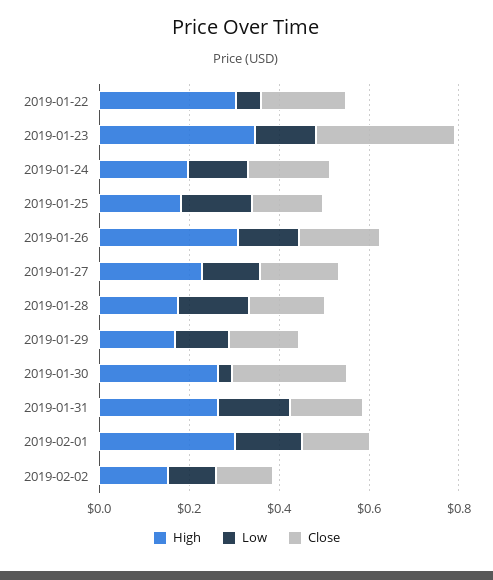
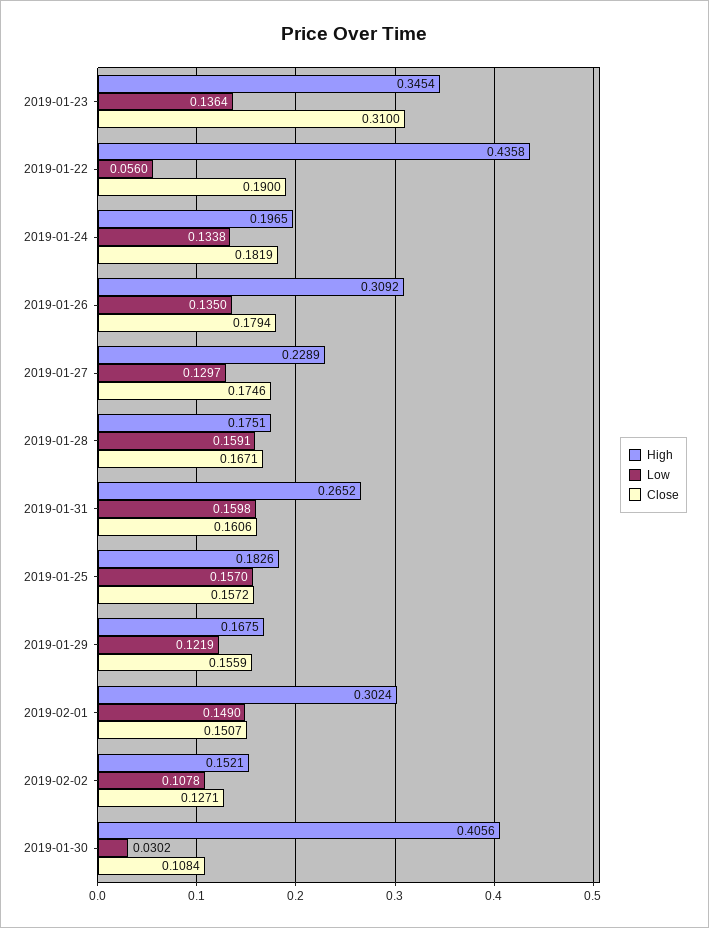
  {
    "High": {
-     "2019-01-22": 0.3,
+     "2019-01-22": 0.4358,
      "2019-01-23": 0.3454,
      "2019-01-24": 0.1965,
      "2019-01-25": 0.1826,
      "2019-01-26": 0.3092,
      "2019-01-27": 0.2289,
      "2019-01-28": 0.1751,
      "2019-01-29": 0.1675,
-     "2019-01-30": 0.25,
+     "2019-01-30": 0.4056,
      "2019-01-31": 0.2652,
      "2019-02-01": 0.3024,
      "2019-02-02": 0.1521
    },
    "Low": {
      "2019-01-22": 0.056,
      "2019-01-23": 0.1364,
      "2019-01-24": 0.1338,
      "2019-01-25": 0.157,
      "2019-01-26": 0.135,
      "2019-01-27": 0.1297,
      "2019-01-28": 0.1591,
      "2019-01-29": 0.1219,
      "2019-01-30": 0.0302,
      "2019-01-31": 0.1598,
      "2019-02-01": 0.149,
      "2019-02-02": 0.1078
    },
    "Close": {
      "2019-01-22": 0.19,
      "2019-01-23": 0.31,
      "2019-01-24": 0.1819,
      "2019-01-25": 0.1572,
      "2019-01-26": 0.1794,
      "2019-01-27": 0.1746,
      "2019-01-28": 0.1671,
      "2019-01-29": 0.1559,
-     "2019-01-30": 0.25,
+     "2019-01-30": 0.1084,
      "2019-01-31": 0.1606,
      "2019-02-01": 0.1507,
      "2019-02-02": 0.1271
    }
  }

